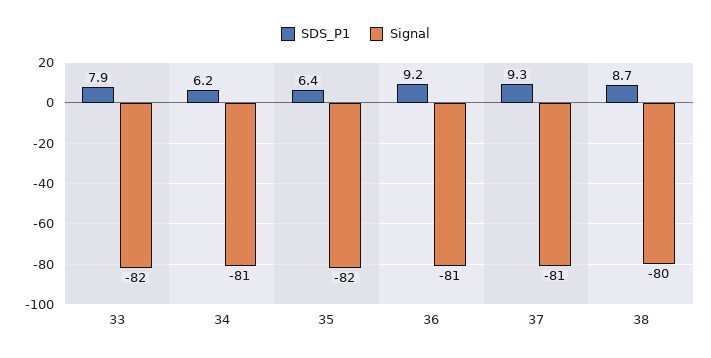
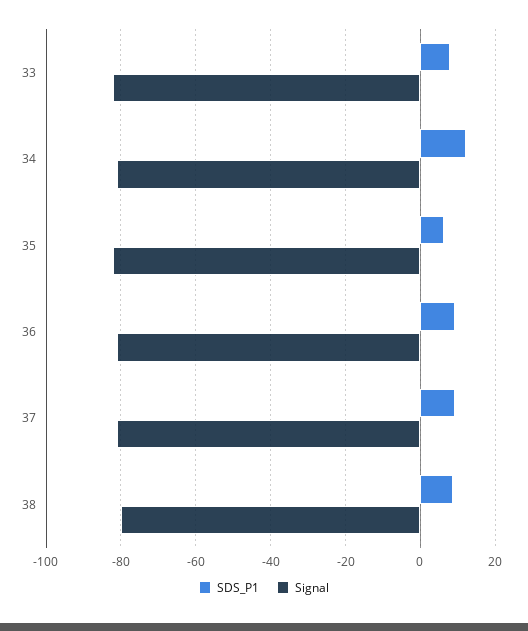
  {
    "SDS_P1": {
      "33": 7.9,
-     "34": 6.2,
+     "34": 12,
      "35": 6.4,
      "36": 9.2,
      "37": 9.3,
      "38": 8.7
    },
    "Signal": {
      "33": -82,
      "34": -81,
      "35": -82,
      "36": -81,
      "37": -81,
      "38": -80
    }
  }

